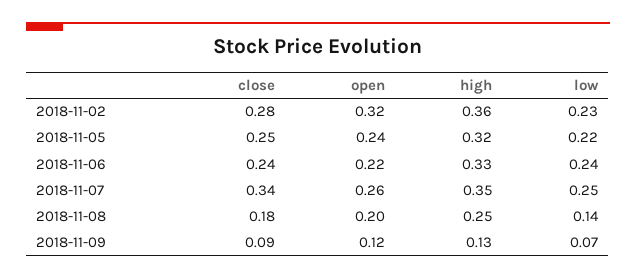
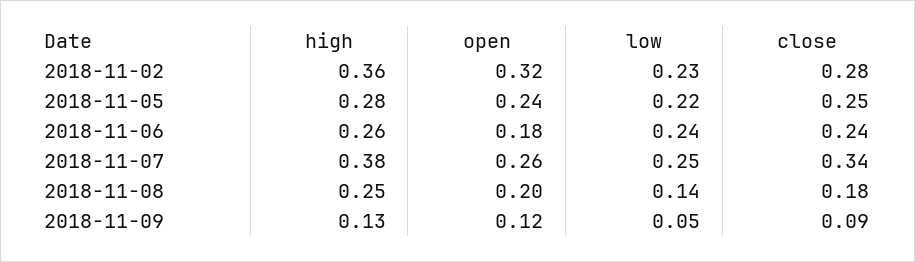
  {
    "close": {
      "2018-11-02": 0.28,
      "2018-11-05": 0.25,
      "2018-11-06": 0.24,
      "2018-11-07": 0.34,
      "2018-11-08": 0.18,
      "2018-11-09": 0.09
    },
    "open": {
      "2018-11-02": 0.32,
      "2018-11-05": 0.24,
-     "2018-11-06": 0.22,
+     "2018-11-06": 0.18,
      "2018-11-07": 0.26,
      "2018-11-08": 0.2,
      "2018-11-09": 0.12
    },
    "high": {
      "2018-11-02": 0.36,
-     "2018-11-05": 0.32,
+     "2018-11-05": 0.28,
-     "2018-11-06": 0.33,
+     "2018-11-06": 0.26,
-     "2018-11-07": 0.35,
+     "2018-11-07": 0.38,
      "2018-11-08": 0.25,
      "2018-11-09": 0.13
    },
    "low": {
      "2018-11-02": 0.23,
      "2018-11-05": 0.22,
      "2018-11-06": 0.24,
      "2018-11-07": 0.25,
      "2018-11-08": 0.14,
-     "2018-11-09": 0.07
+     "2018-11-09": 0.05
    }
  }

